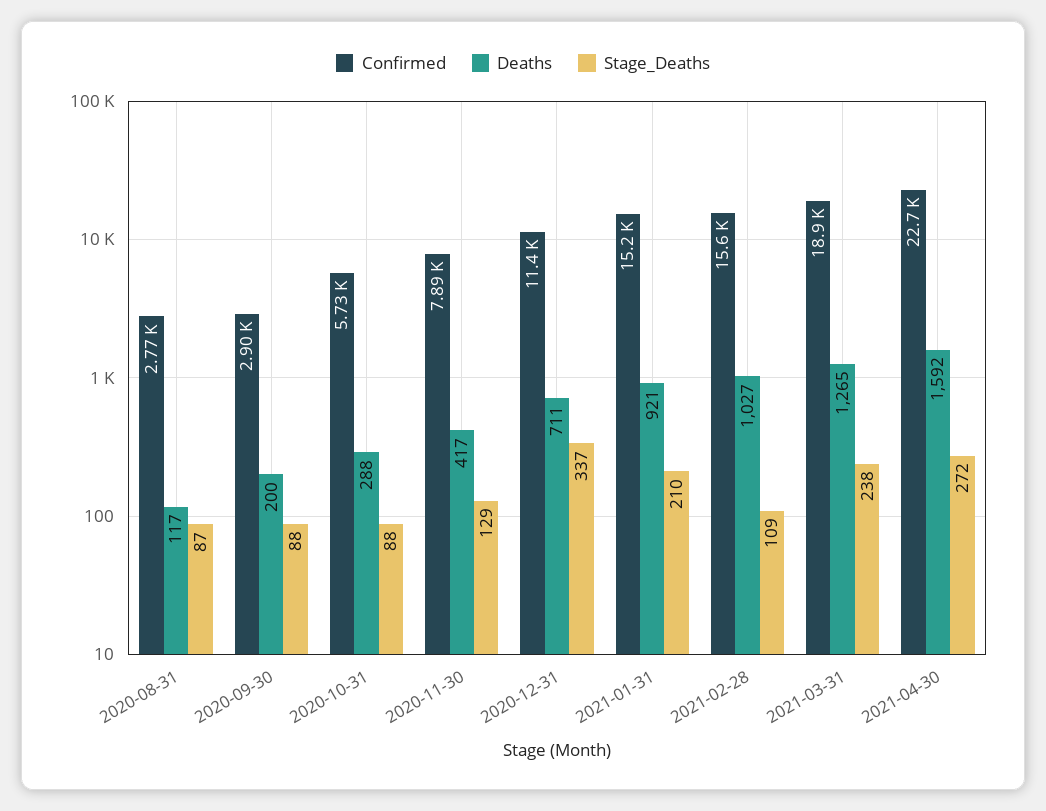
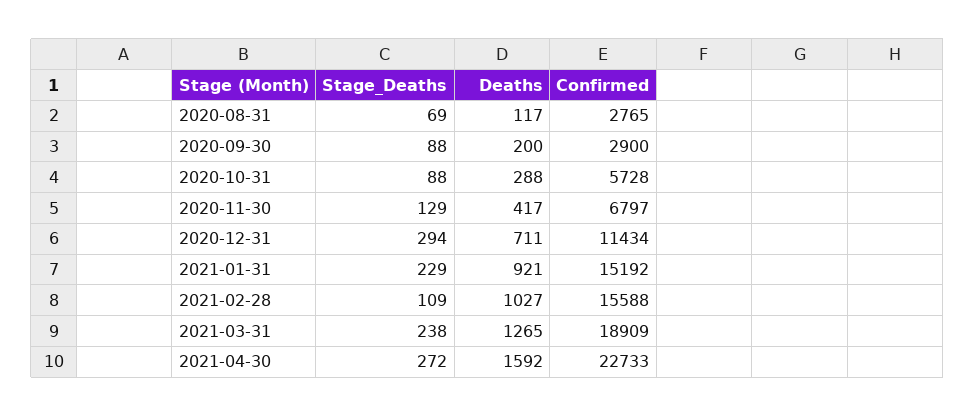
  {
    "Confirmed": {
      "2020-08-31": 2765,
      "2020-09-30": 2900,
      "2020-10-31": 5728,
-     "2020-11-30": 7890,
+     "2020-11-30": 6797,
      "2020-12-31": 11434,
      "2021-01-31": 15192,
      "2021-02-28": 15588,
      "2021-03-31": 18909,
      "2021-04-30": 22733
    },
    "Deaths": {
      "2020-08-31": 117,
      "2020-09-30": 200,
      "2020-10-31": 288,
      "2020-11-30": 417,
      "2020-12-31": 711,
      "2021-01-31": 921,
      "2021-02-28": 1027,
      "2021-03-31": 1265,
      "2021-04-30": 1592
    },
    "Stage_Deaths": {
-     "2020-08-31": 87,
+     "2020-08-31": 69,
      "2020-09-30": 88,
      "2020-10-31": 88,
      "2020-11-30": 129,
-     "2020-12-31": 337,
+     "2020-12-31": 294,
-     "2021-01-31": 210,
+     "2021-01-31": 229,
      "2021-02-28": 109,
      "2021-03-31": 238,
      "2021-04-30": 272
    }
  }

